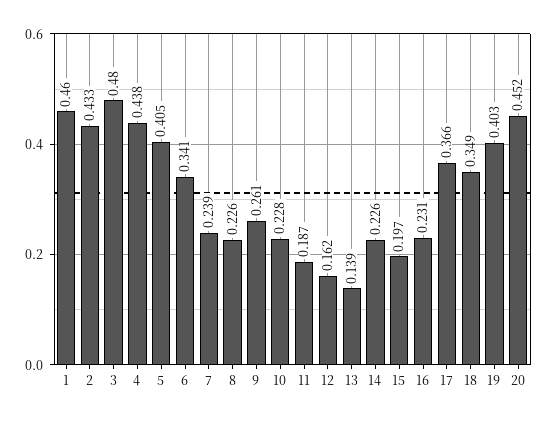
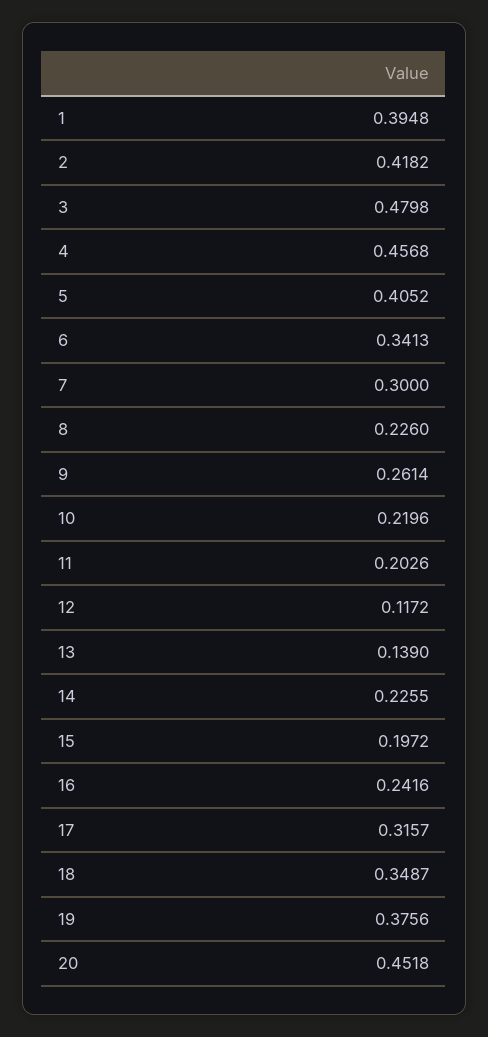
  {
-   "1": 0.46,
+   "1": 0.3948,
-   "2": 0.433,
+   "2": 0.4182,
    "3": 0.4798,
-   "4": 0.438,
+   "4": 0.4568,
    "5": 0.4052,
    "6": 0.3413,
-   "7": 0.239,
+   "7": 0.3,
    "8": 0.226,
    "9": 0.2614,
-   "10": 0.228,
+   "10": 0.2196,
-   "11": 0.187,
+   "11": 0.2026,
-   "12": 0.162,
+   "12": 0.1172,
    "13": 0.139,
    "14": 0.2255,
    "15": 0.1972,
-   "16": 0.231,
+   "16": 0.2416,
-   "17": 0.366,
+   "17": 0.3157,
    "18": 0.3487,
-   "19": 0.403,
+   "19": 0.3756,
    "20": 0.4518
  }

